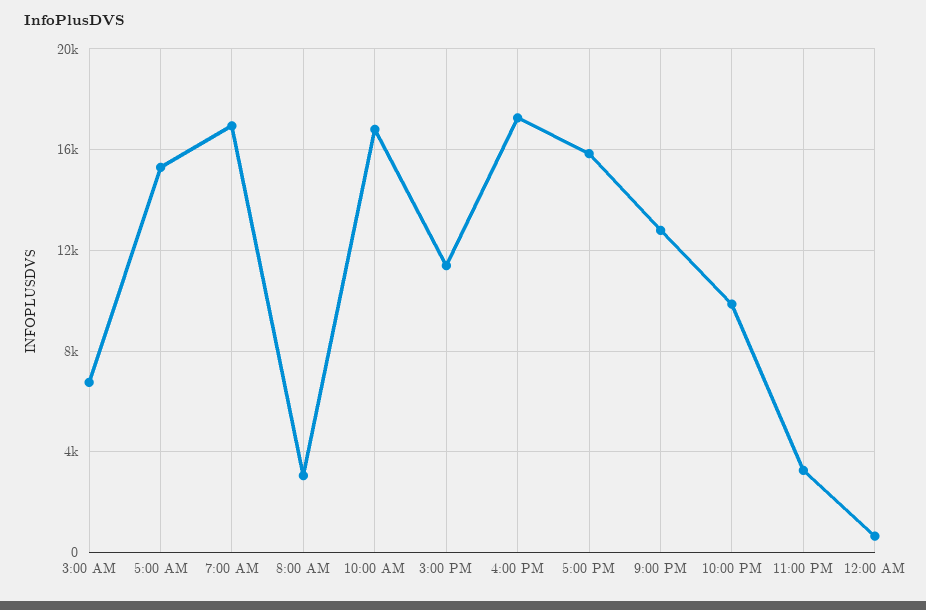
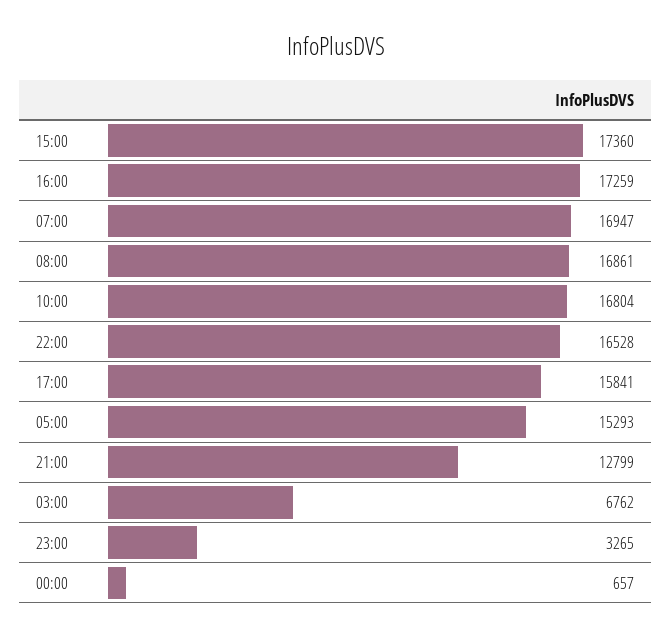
  {
    "3:00 AM": 6762,
    "5:00 AM": 15293,
    "7:00 AM": 16947,
-   "8:00 AM": 3000,
+   "8:00 AM": 16861,
    "10:00 AM": 16804,
-   "3:00 PM": 11500,
+   "3:00 PM": 17360,
    "4:00 PM": 17259,
    "5:00 PM": 15841,
    "9:00 PM": 12799,
-   "10:00 PM": 10000,
+   "10:00 PM": 16528,
    "11:00 PM": 3265,
    "12:00 AM": 657
  }

